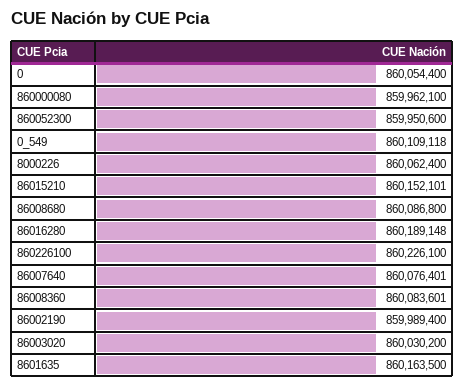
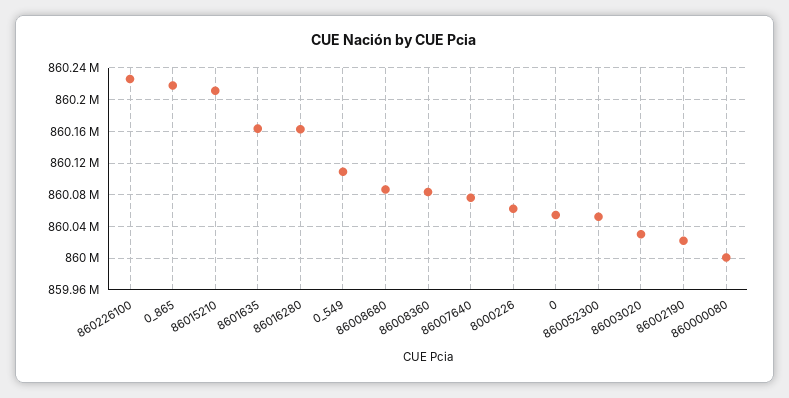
  {
    "0": 860054400,
-   "860000080": 859962100,
+   "860000080": 860000000,
-   "860052300": 859950600,
+   "860052300": 860050000,
    "0_549": 860109118,
    "8000226": 860062400,
-   "86015210": 860152101,
+   "86015210": 860210000,
    "86008680": 860086800,
-   "86016280": 860189148,
+   "86016280": 860160000,
    "860226100": 860226100,
    "86007640": 860076401,
    "86008360": 860083601,
-   "86002190": 859989400,
+   "86002190": 860020000,
    "86003020": 860030200,
-   "8601635": 860163500
+   "8601635": 860163500,
+   "0_865": 860220000
  }

